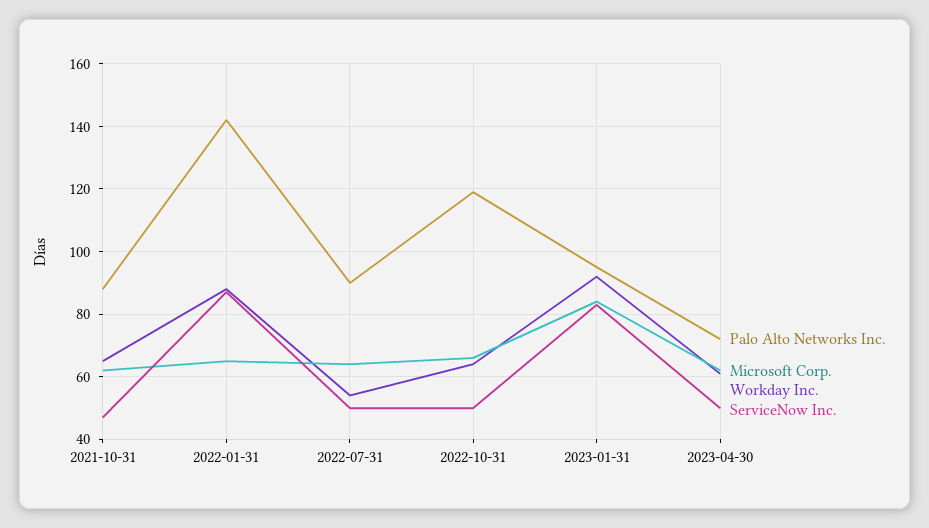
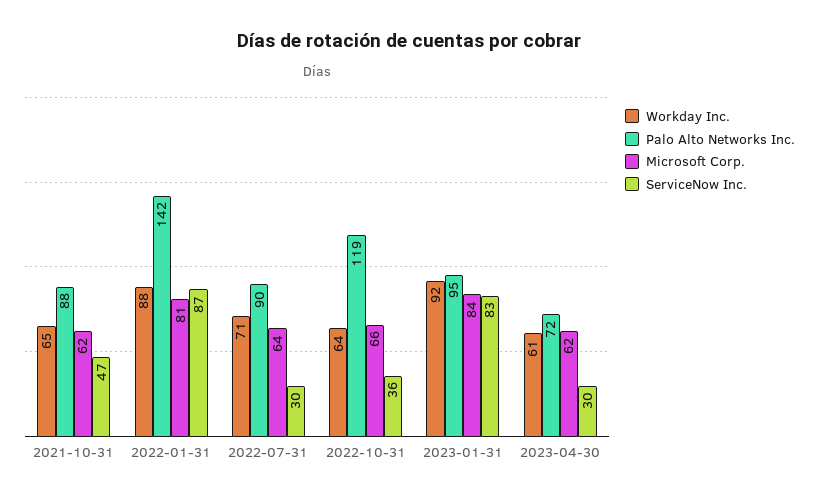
  {
    "Palo Alto Networks Inc.": {
      "2021-10-31": 88,
      "2022-01-31": 142,
      "2022-07-31": 90,
      "2022-10-31": 119,
      "2023-01-31": 95,
      "2023-04-30": 72
    },
    "Microsoft Corp.": {
      "2021-10-31": 62,
-     "2022-01-31": 65,
+     "2022-01-31": 81,
      "2022-07-31": 64,
      "2022-10-31": 66,
      "2023-01-31": 84,
      "2023-04-30": 62
    },
    "Workday Inc.": {
      "2021-10-31": 65,
      "2022-01-31": 88,
-     "2022-07-31": 55,
+     "2022-07-31": 71,
      "2022-10-31": 64,
      "2023-01-31": 92,
      "2023-04-30": 61
    },
    "ServiceNow Inc.": {
      "2021-10-31": 47,
      "2022-01-31": 87,
-     "2022-07-31": 50,
+     "2022-07-31": 30,
-     "2022-10-31": 50,
+     "2022-10-31": 36,
      "2023-01-31": 83,
-     "2023-04-30": 50
+     "2023-04-30": 30
    }
  }

